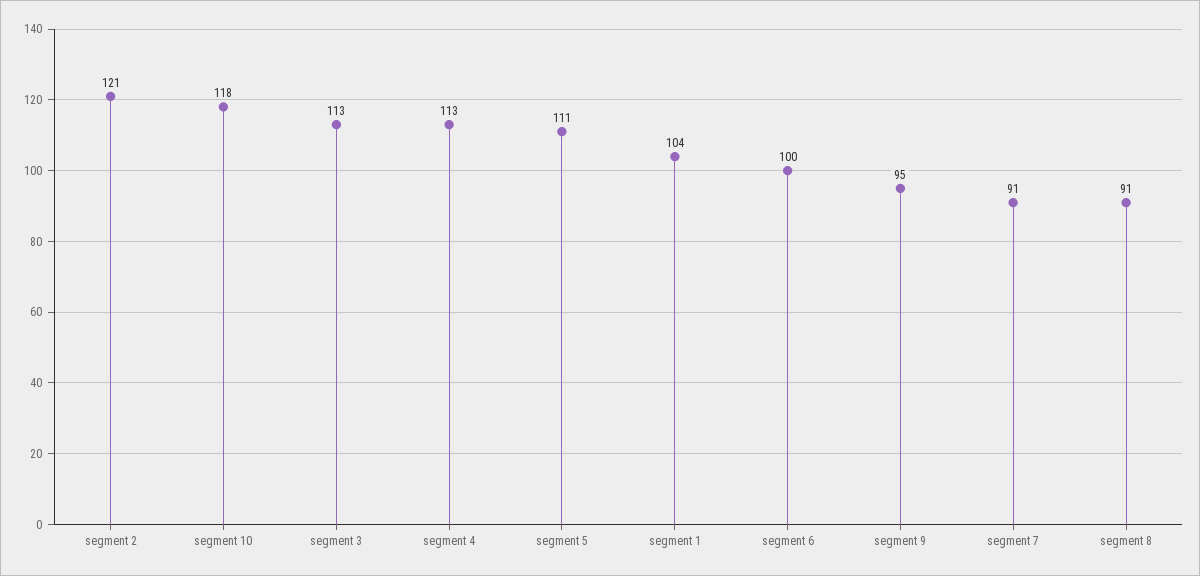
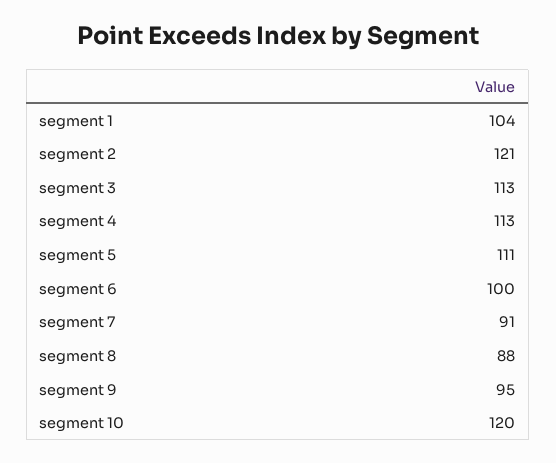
  {
    "segment 2": 121,
-   "segment 10": 118,
+   "segment 10": 120,
    "segment 3": 113,
    "segment 4": 113,
    "segment 5": 111,
    "segment 1": 104,
    "segment 6": 100,
    "segment 9": 95,
    "segment 7": 91,
-   "segment 8": 91
+   "segment 8": 88
  }

